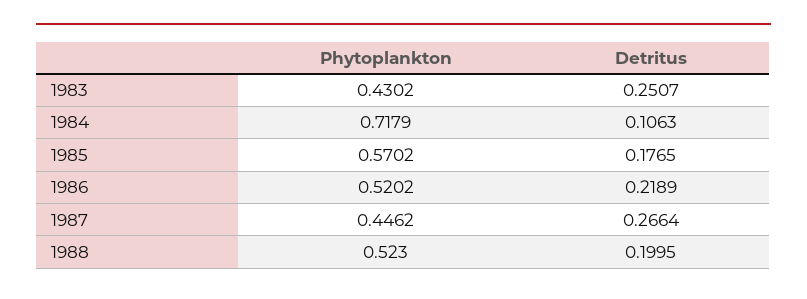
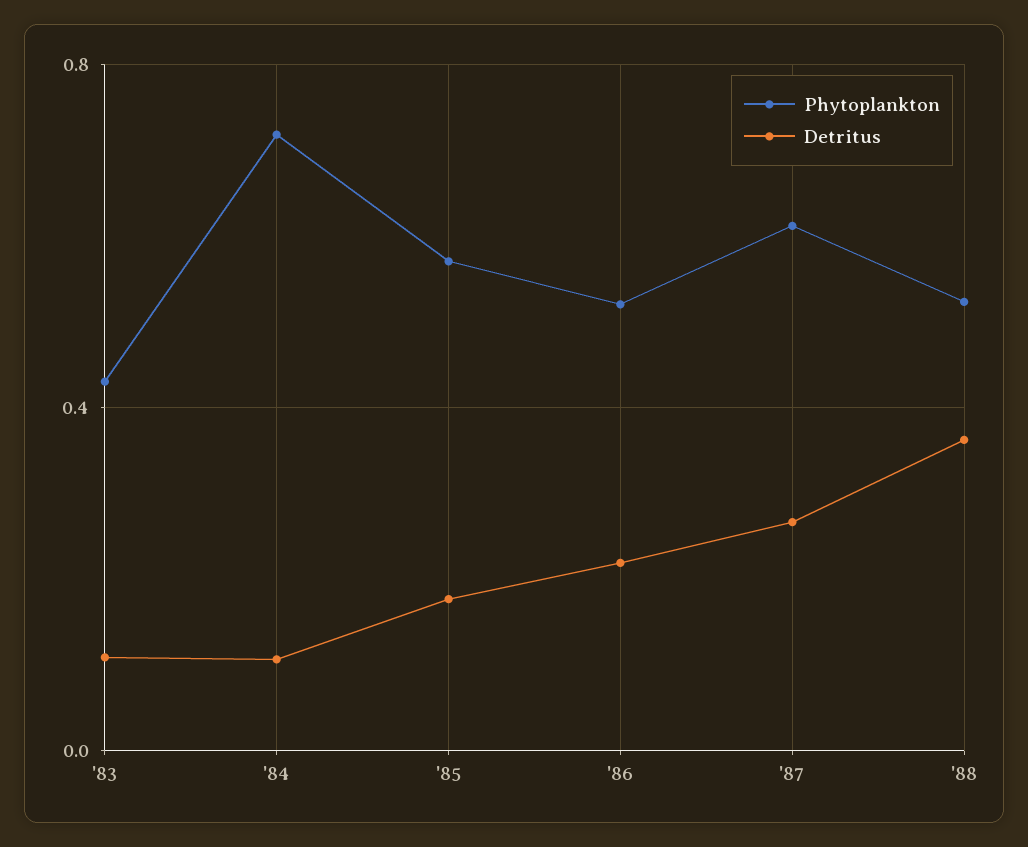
  {
    "Phytoplankton": {
      "1983": 0.4302,
      "1984": 0.7179,
      "1985": 0.5702,
      "1986": 0.5202,
-     "1987": 0.4462,
+     "1987": 0.6,
      "1988": 0.523
    },
    "Detritus": {
-     "1983": 0.2507,
+     "1983": 0.1,
      "1984": 0.1063,
      "1985": 0.1765,
      "1986": 0.2189,
      "1987": 0.2664,
-     "1988": 0.1995
+     "1988": 0.35
    }
  }

